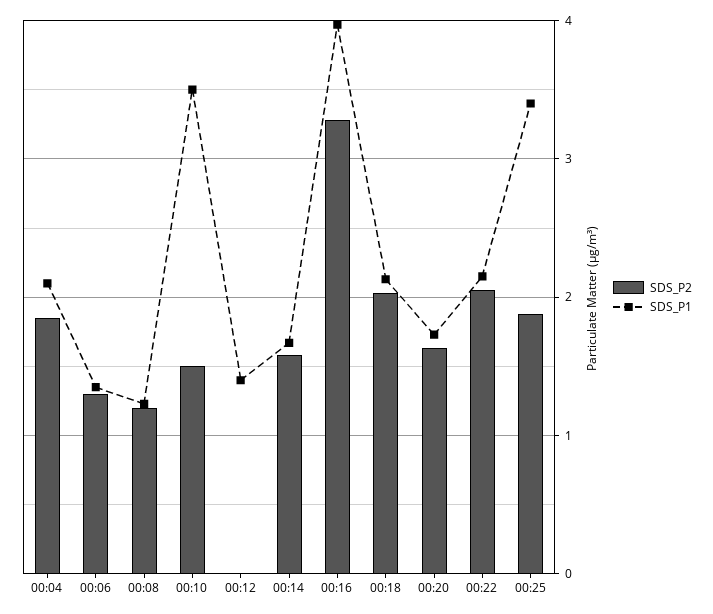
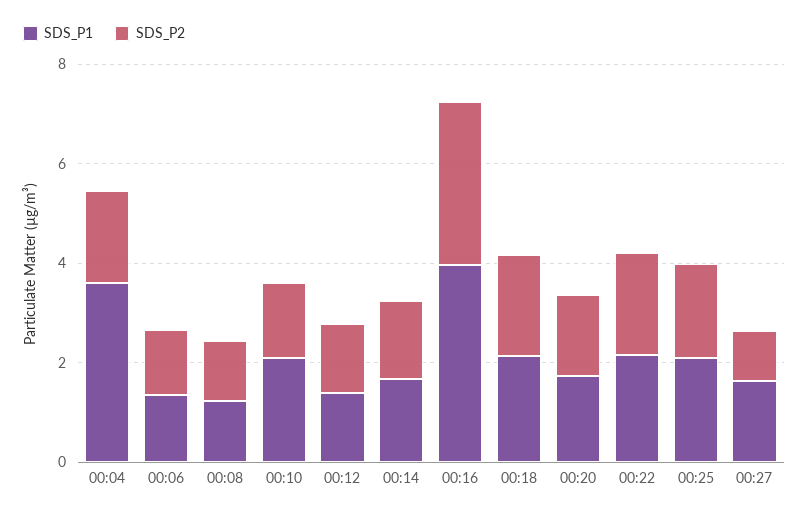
  {
    "SDS_P2": {
      "00:04": 1.9,
      "00:06": 1.3,
      "00:08": 1.2,
      "00:10": 1.5,
-     "00:12": 0,
+     "00:12": 1.5,
      "00:14": 1.6,
      "00:16": 3.3,
      "00:18": 2,
      "00:20": 1.6,
      "00:22": 2.1,
-     "00:25": 1.9
+     "00:25": 1.9,
+     "00:27": 1
    },
    "SDS_P1": {
-     "00:04": 2.1,
+     "00:04": 3.5,
      "00:06": 1.4,
      "00:08": 1.2,
-     "00:10": 3.5,
+     "00:10": 2,
      "00:12": 1.4,
      "00:14": 1.7,
      "00:16": 4,
      "00:18": 2.1,
      "00:20": 1.7,
      "00:22": 2.2,
-     "00:25": 3.4
+     "00:25": 2,
+     "00:27": 1.5
    }
  }

